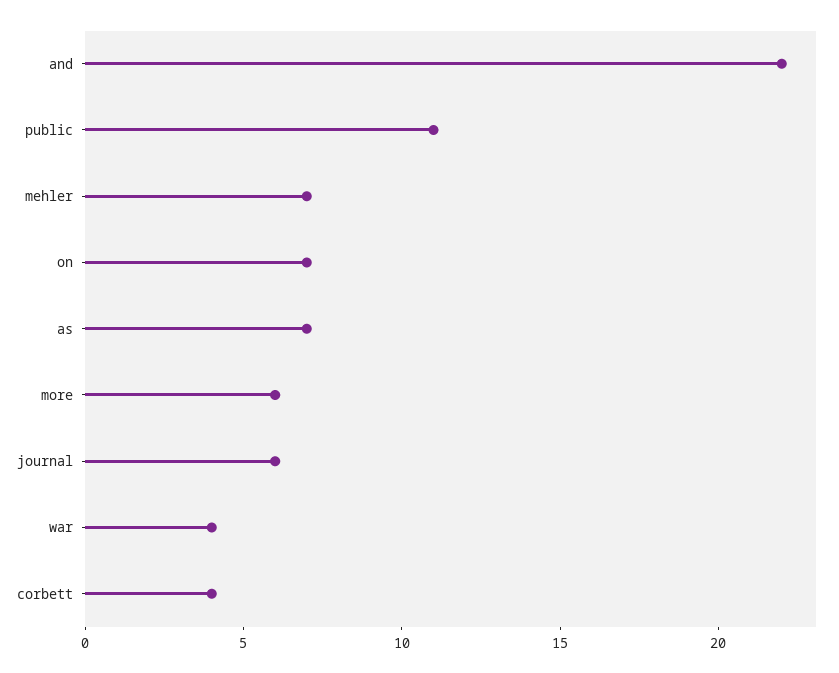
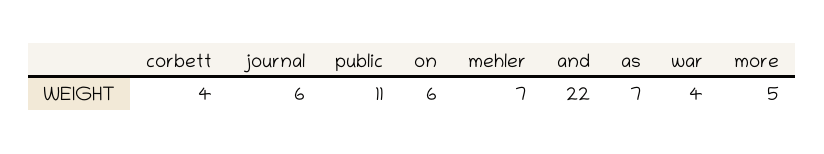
  {
    "and": 22,
    "public": 11,
    "mehler": 7,
-   "on": 7,
+   "on": 6,
    "as": 7,
-   "more": 6,
+   "more": 5,
    "journal": 6,
    "war": 4,
    "corbett": 4
  }

